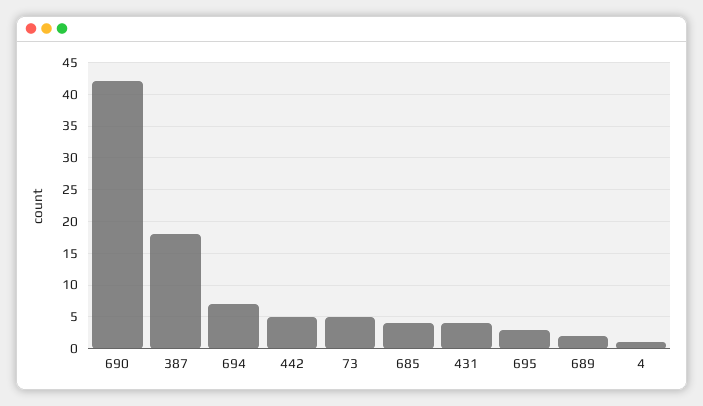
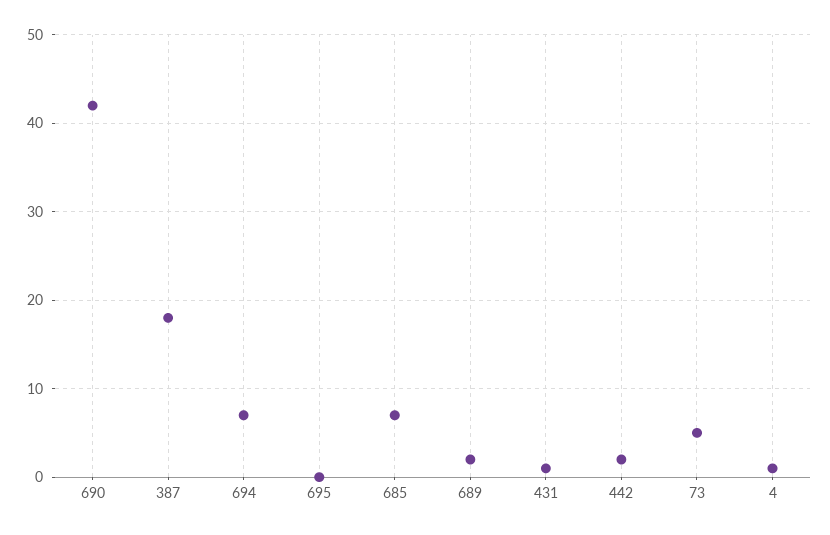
  {
    "690": 42,
    "387": 18,
    "694": 7,
-   "442": 5,
+   "442": 2,
    "73": 5,
-   "685": 4,
+   "685": 7,
-   "431": 4,
+   "431": 1,
-   "695": 3,
+   "695": 0,
    "689": 2,
    "4": 1
  }

